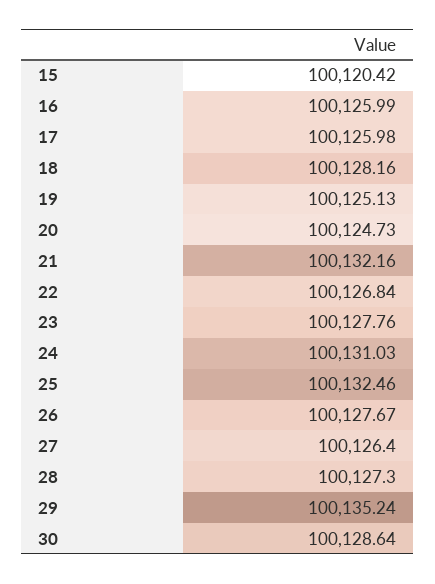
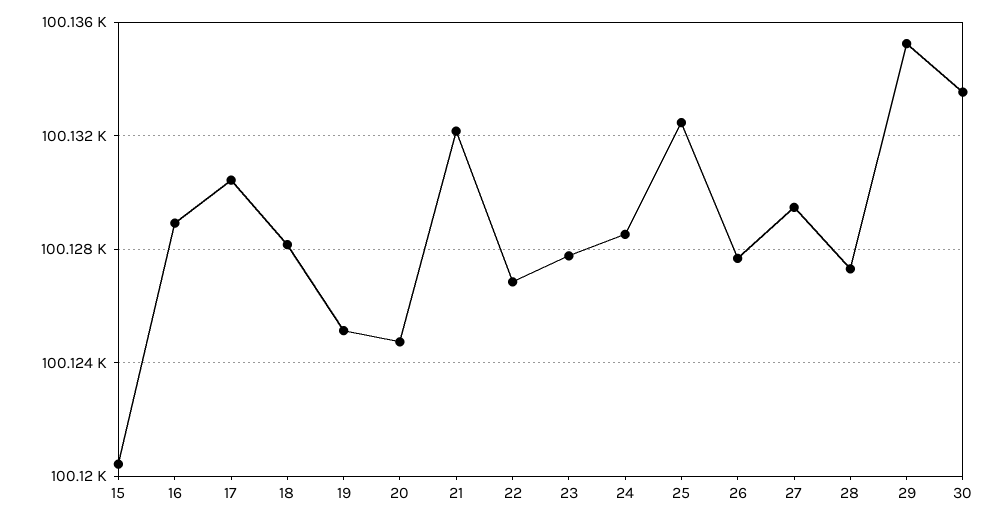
  {
    "15": 100120.42,
-   "16": 100125.99,
+   "16": 100129,
-   "17": 100125.98,
+   "17": 100130.5,
    "18": 100128.16,
    "19": 100125.13,
    "20": 100124.73,
    "21": 100132.16,
    "22": 100126.84,
    "23": 100127.76,
-   "24": 100131.03,
+   "24": 100128.5,
    "25": 100132.46,
    "26": 100127.67,
-   "27": 100126.4,
+   "27": 100129.5,
    "28": 100127.3,
    "29": 100135.24,
-   "30": 100128.64
+   "30": 100133.5
  }

